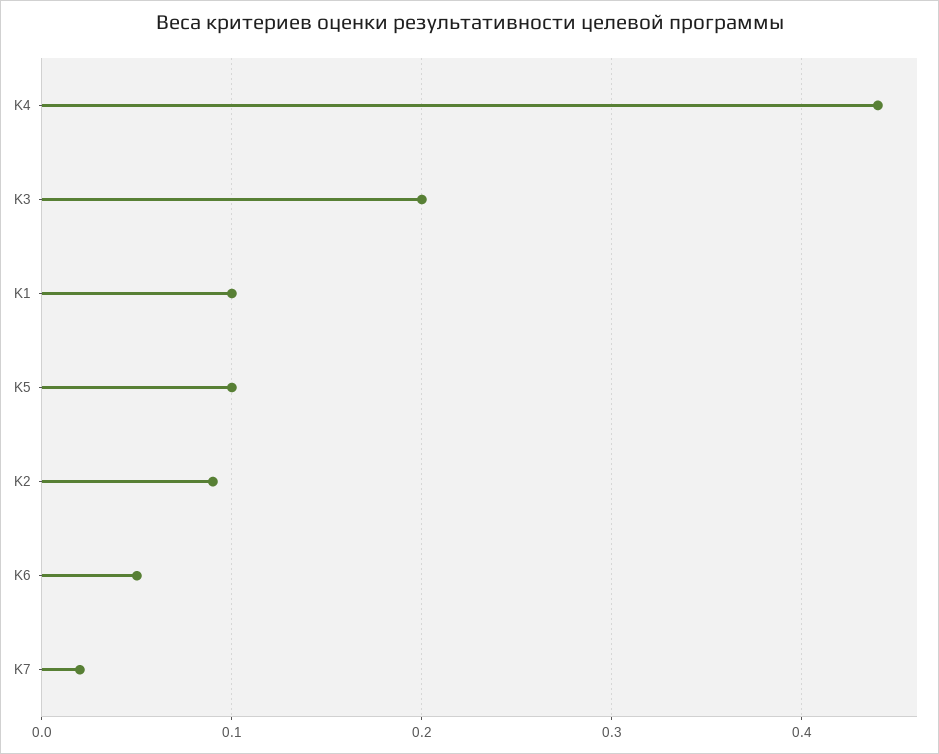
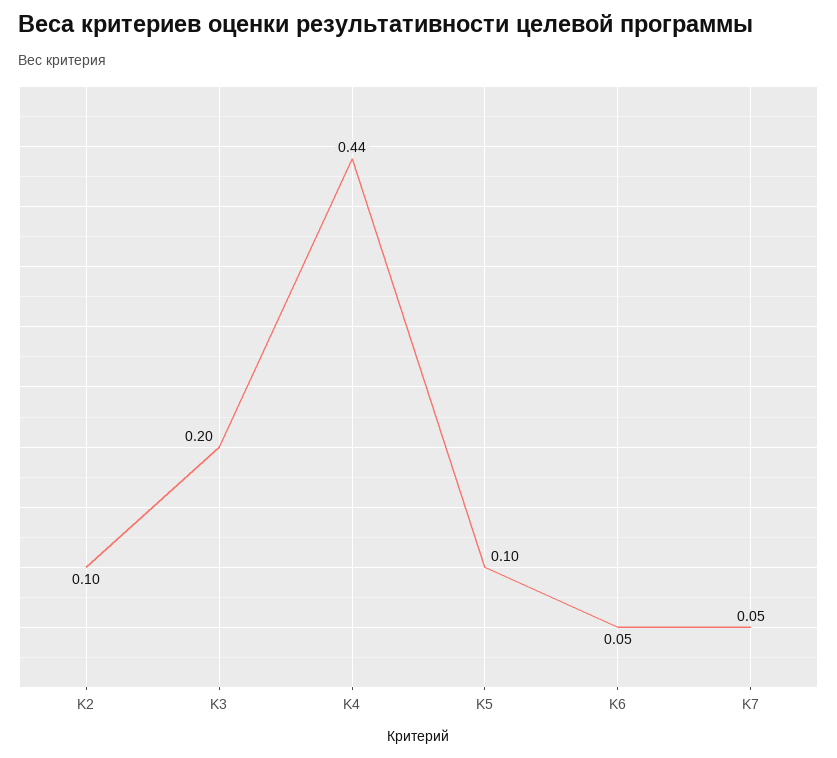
  {
    "K4": 0.44,
    "K3": 0.2,
-   "K1": 0.1,
    "K5": 0.1,
-   "K2": 0.09,
+   "K2": 0.1,
    "K6": 0.05,
-   "K7": 0.02
+   "K7": 0.05
  }

